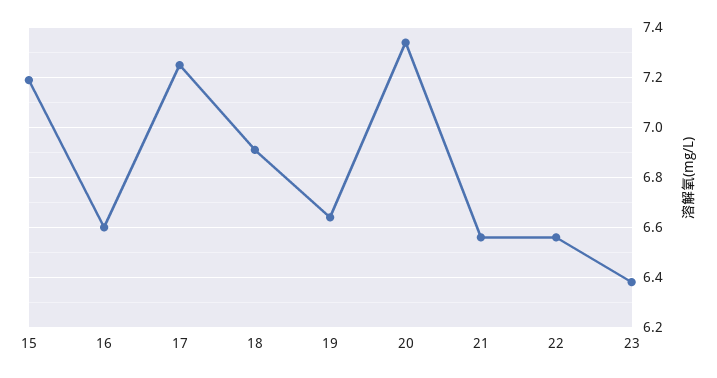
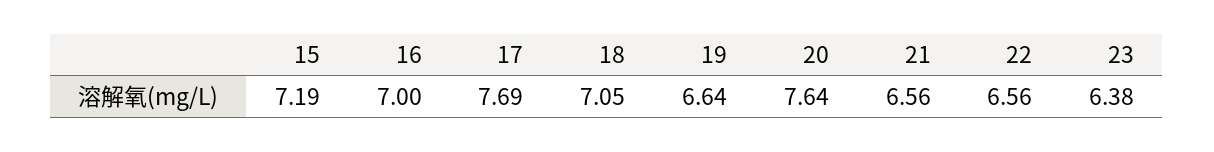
  {
    "15": 7.19,
-   "16": 6.6,
+   "16": 7,
-   "17": 7.25,
+   "17": 7.69,
-   "18": 6.9,
+   "18": 7.05,
    "19": 6.64,
-   "20": 7.35,
+   "20": 7.64,
    "21": 6.56,
    "22": 6.56,
    "23": 6.38
  }

